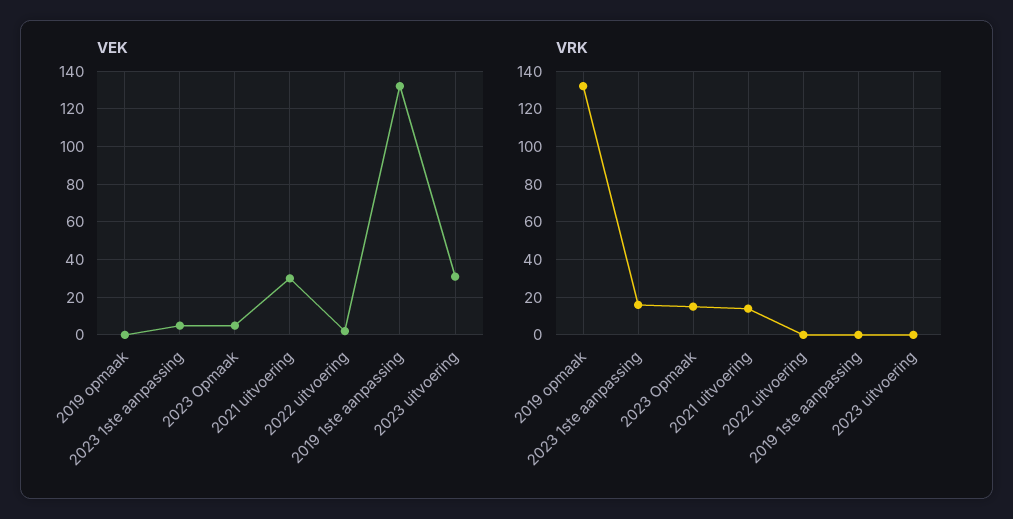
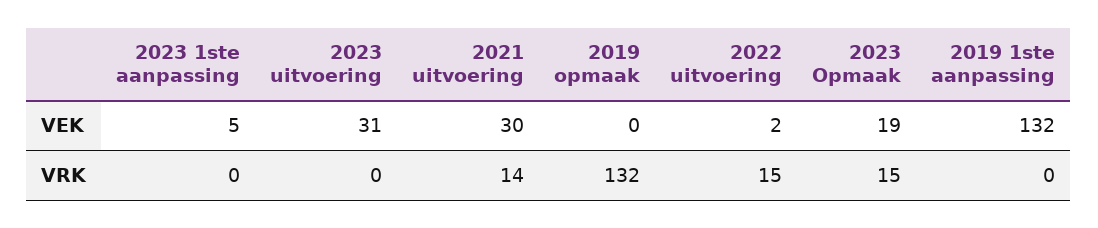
  {
    "VEK": {
      "2019 opmaak": 0,
      "2023 1ste aanpassing": 5,
-     "2023 Opmaak": 5,
+     "2023 Opmaak": 19,
      "2021 uitvoering": 30,
      "2022 uitvoering": 2,
      "2019 1ste aanpassing": 132,
      "2023 uitvoering": 31
    },
    "VRK": {
      "2019 opmaak": 132,
-     "2023 1ste aanpassing": 15,
+     "2023 1ste aanpassing": 0,
      "2023 Opmaak": 15,
      "2021 uitvoering": 14,
-     "2022 uitvoering": 0,
+     "2022 uitvoering": 15,
      "2019 1ste aanpassing": 0,
      "2023 uitvoering": 0
    }
  }

